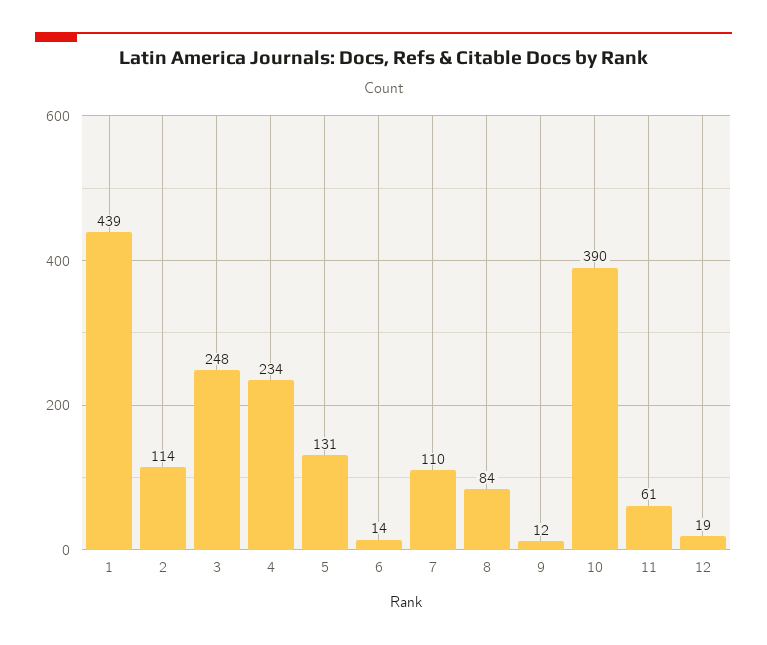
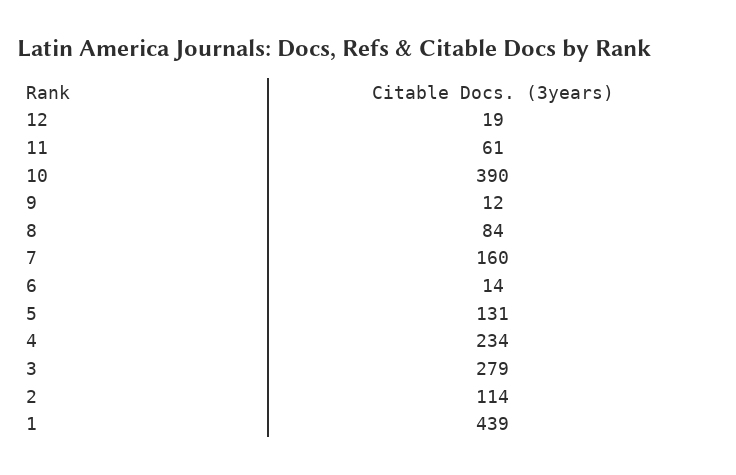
  {
    "1": 439,
    "2": 114,
-   "3": 248,
+   "3": 279,
    "4": 234,
    "5": 131,
    "6": 14,
-   "7": 110,
+   "7": 160,
    "8": 84,
    "9": 12,
    "10": 390,
    "11": 61,
    "12": 19
  }

